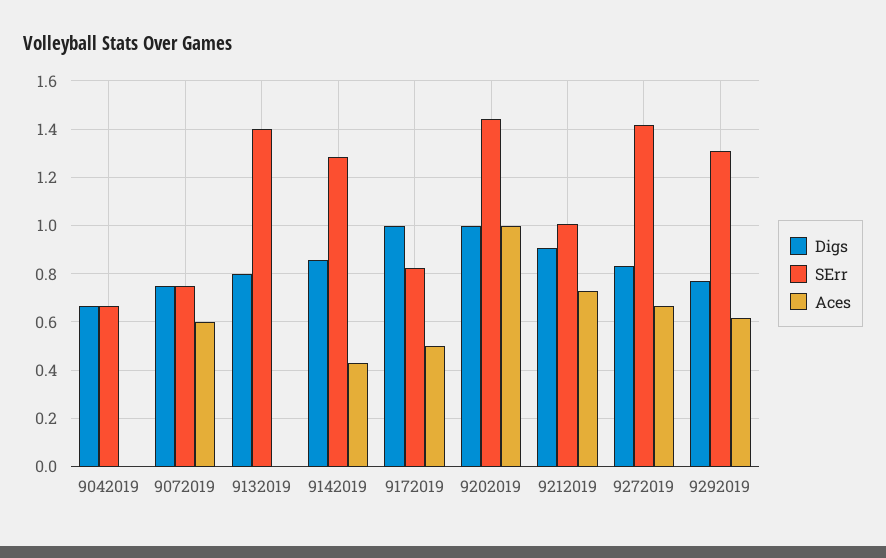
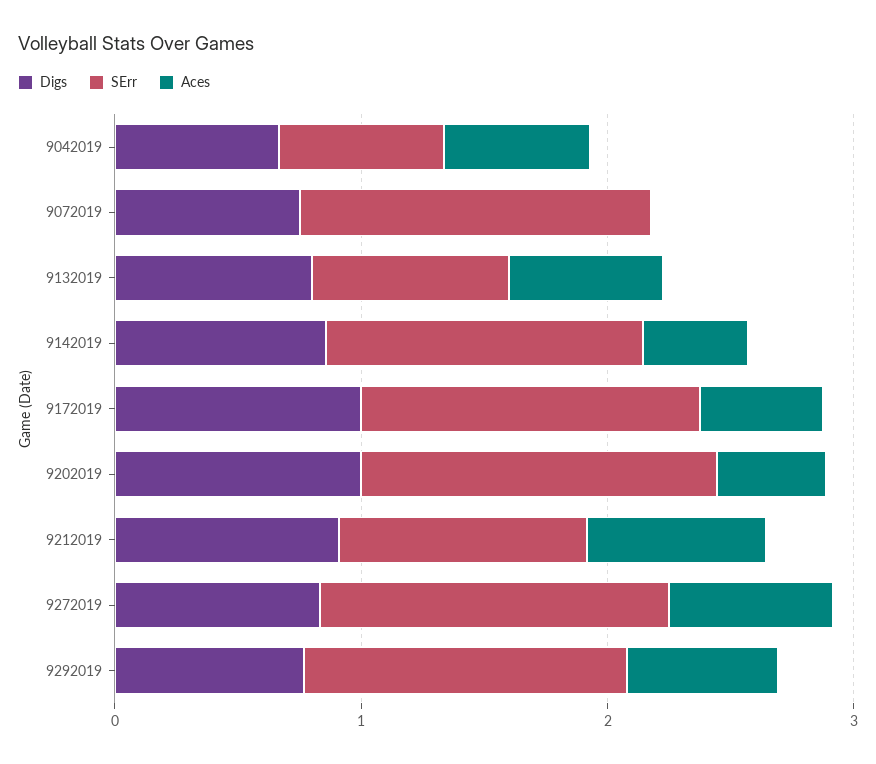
  {
    "Digs": {
      "9042019": 0.675,
      "9072019": 0.75,
      "9132019": 0.8,
      "9142019": 0.85,
      "9172019": 1,
      "9202019": 1,
      "9212019": 0.9,
      "9272019": 0.825,
      "9292019": 0.775
    },
    "SErr": {
      "9042019": 0.675,
-     "9072019": 0.75,
+     "9072019": 1.4,
-     "9132019": 1.4,
+     "9132019": 0.8,
      "9142019": 1.275,
-     "9172019": 0.825,
+     "9172019": 1.4,
      "9202019": 1.45,
      "9212019": 1,
      "9272019": 1.425,
      "9292019": 1.3
    },
    "Aces": {
-     "9042019": 0,
+     "9042019": 0.6,
-     "9072019": 0.6,
+     "9072019": 0,
-     "9132019": 0,
+     "9132019": 0.6,
      "9142019": 0.425,
      "9172019": 0.5,
-     "9202019": 1,
+     "9202019": 0.4,
      "9212019": 0.725,
      "9272019": 0.675,
      "9292019": 0.625
    }
  }

